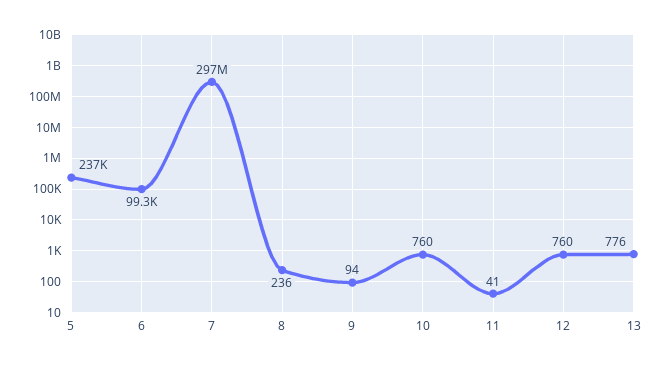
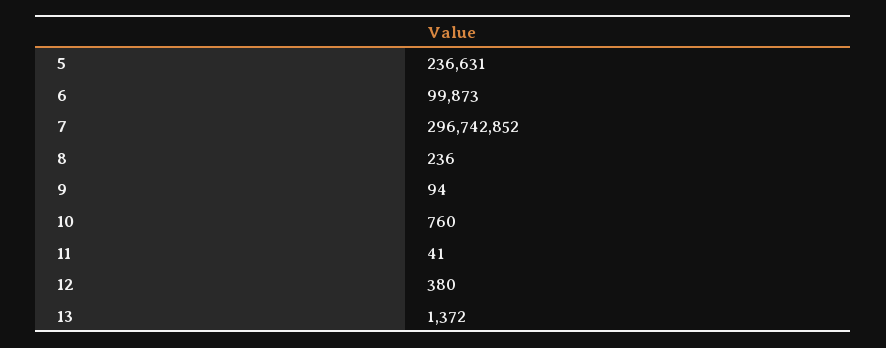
  {
    "5": 236631,
-   "6": 99300,
+   "6": 99873,
    "7": 296742852,
    "8": 236,
    "9": 94,
    "10": 760,
    "11": 41,
-   "12": 760,
+   "12": 380,
-   "13": 776
+   "13": 1372
  }

